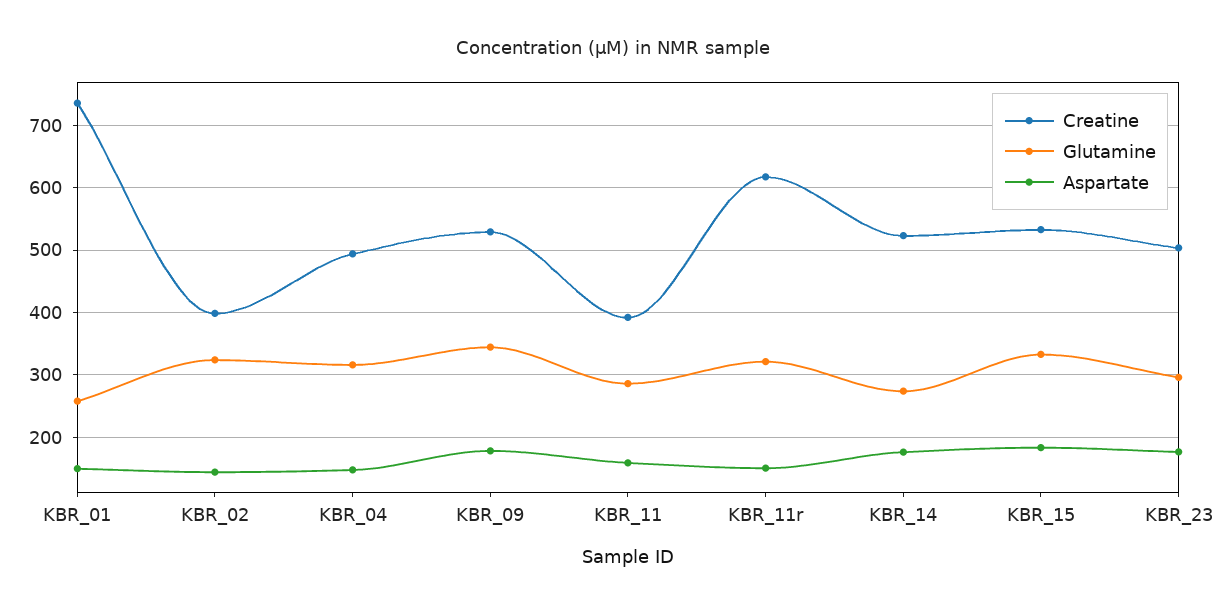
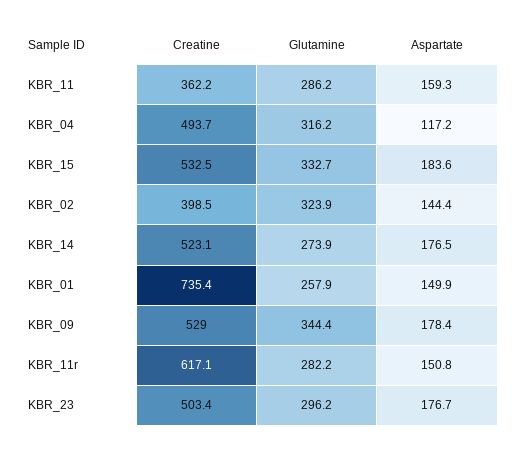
  {
    "Creatine": {
      "KBR_01": 735.4,
      "KBR_02": 398.5,
      "KBR_04": 493.7,
      "KBR_09": 529,
-     "KBR_11": 390,
+     "KBR_11": 362.2,
      "KBR_11r": 617.1,
      "KBR_14": 523.1,
      "KBR_15": 532.5,
      "KBR_23": 503.4
    },
    "Glutamine": {
      "KBR_01": 257.9,
      "KBR_02": 323.9,
      "KBR_04": 316.2,
      "KBR_09": 344.4,
      "KBR_11": 286.2,
-     "KBR_11r": 320,
+     "KBR_11r": 282.2,
      "KBR_14": 273.9,
      "KBR_15": 332.7,
      "KBR_23": 296.2
    },
    "Aspartate": {
      "KBR_01": 149.9,
      "KBR_02": 144.4,
-     "KBR_04": 150,
+     "KBR_04": 117.2,
      "KBR_09": 178.4,
      "KBR_11": 159.3,
      "KBR_11r": 150.8,
      "KBR_14": 176.5,
      "KBR_15": 183.6,
      "KBR_23": 176.7
    }
  }

